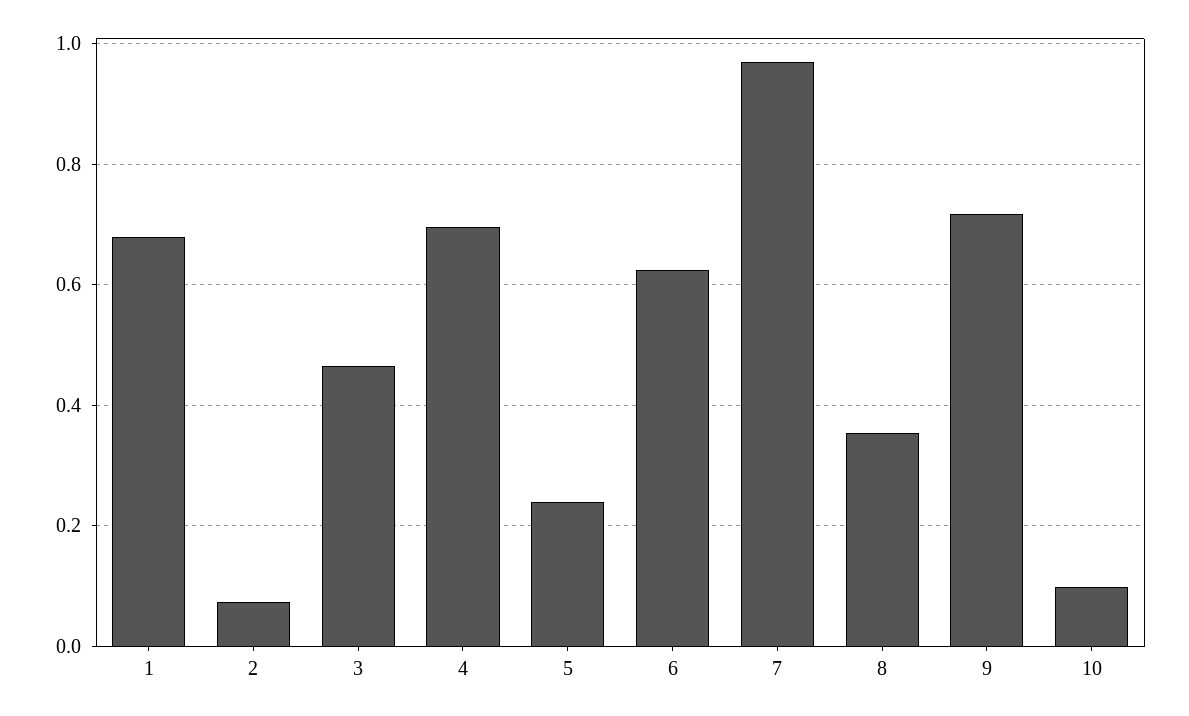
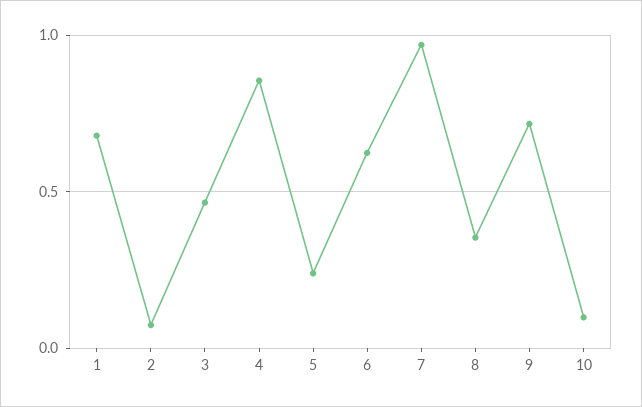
  {
    "1": 0.68,
    "2": 0.08,
    "3": 0.46,
-   "4": 0.7,
+   "4": 0.85,
    "5": 0.24,
    "6": 0.62,
    "7": 0.96,
    "8": 0.36,
    "9": 0.72,
    "10": 0.1
  }

